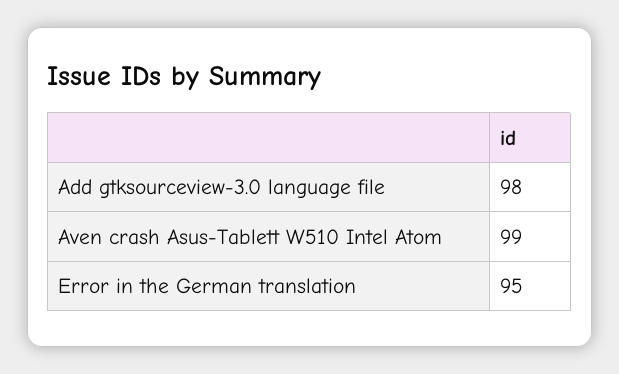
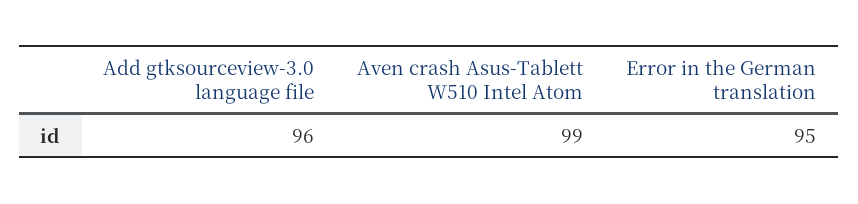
  {
-   "Add gtksourceview-3.0 language file": 98,
+   "Add gtksourceview-3.0 language file": 96,
    "Aven crash Asus-Tablett W510 Intel Atom": 99,
    "Error in the German translation": 95
  }

